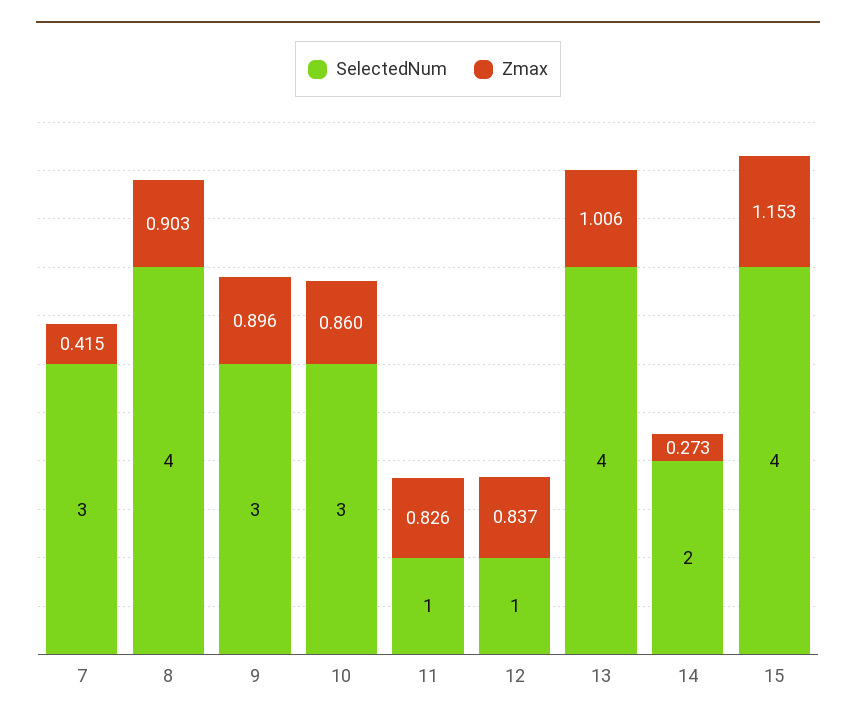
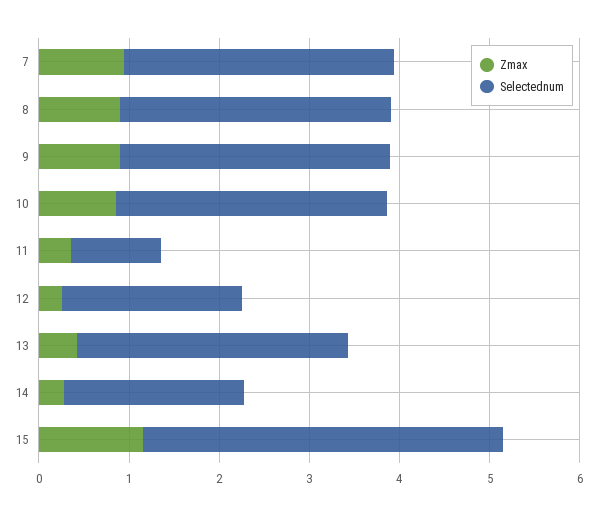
  {
    "SelectedNum": {
      "7": 3,
-     "8": 4,
+     "8": 3,
      "9": 3,
      "10": 3,
      "11": 1,
-     "12": 1,
+     "12": 2,
-     "13": 4,
+     "13": 3,
      "14": 2,
      "15": 4
    },
    "Zmax": {
-     "7": 0.415,
+     "7": 1,
      "8": 0.903,
      "9": 0.896,
      "10": 0.86,
-     "11": 0.826,
+     "11": 0.4,
-     "12": 0.837,
+     "12": 0.2,
-     "13": 1.006,
+     "13": 0.4,
      "14": 0.273,
      "15": 1.153
    }
  }

